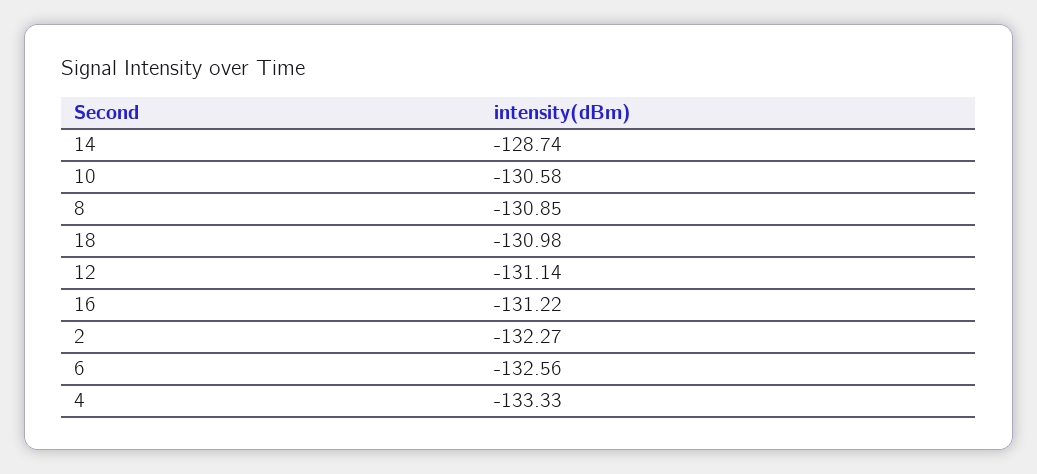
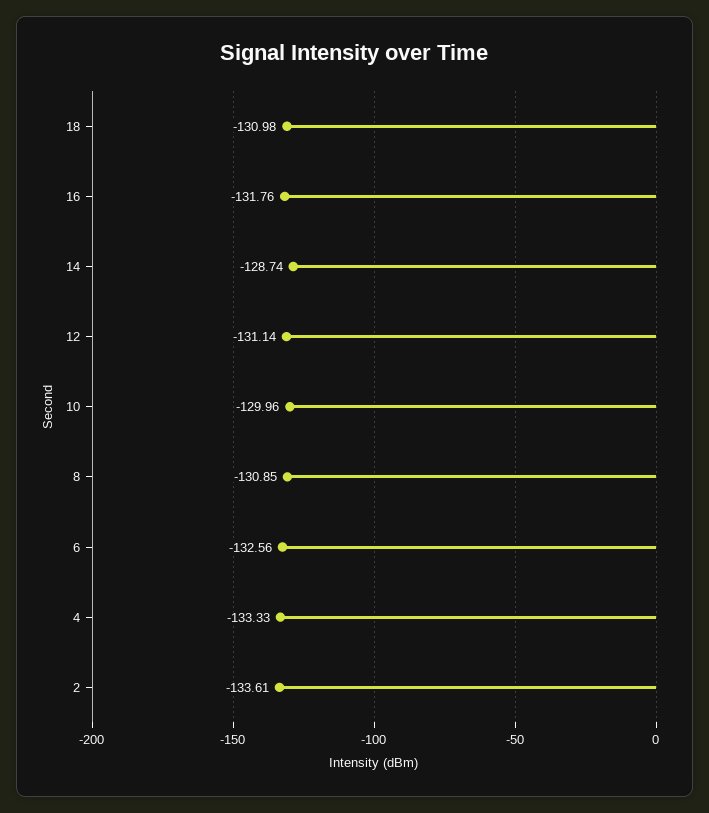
  {
    "14": -128.74,
-   "10": -130.58,
+   "10": -129.96,
    "8": -130.85,
    "18": -130.98,
    "12": -131.14,
-   "16": -131.22,
+   "16": -131.76,
-   "2": -132.27,
+   "2": -133.61,
    "6": -132.56,
    "4": -133.33
  }

